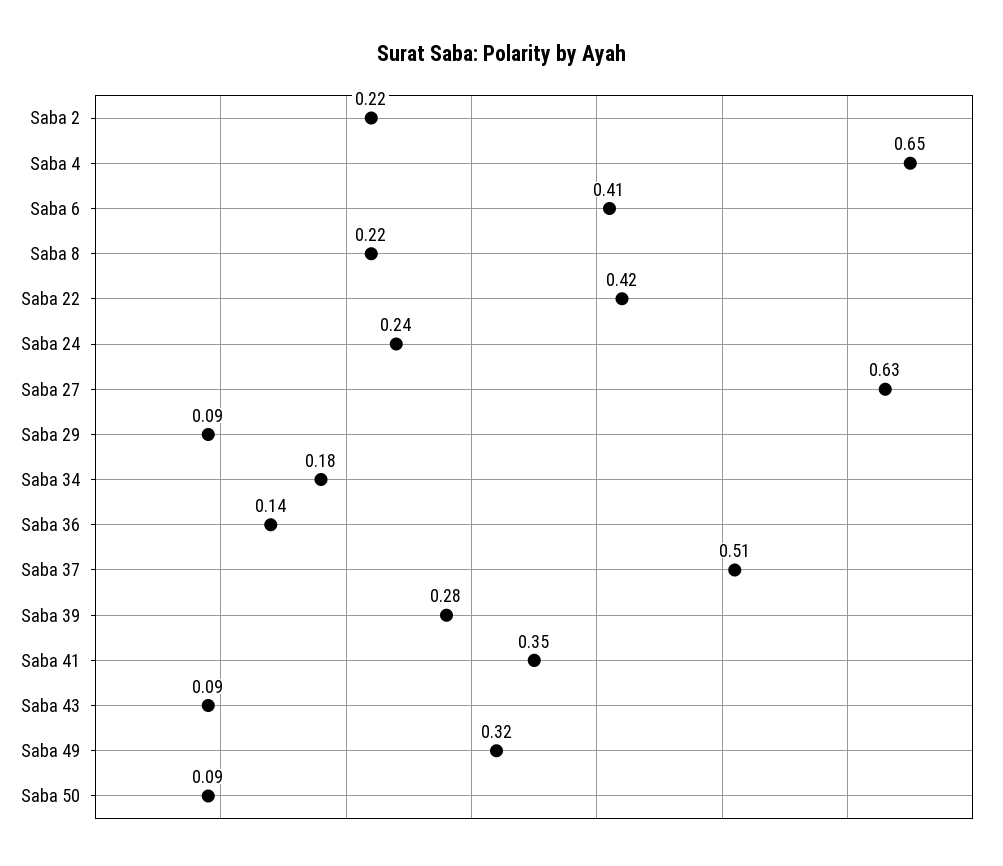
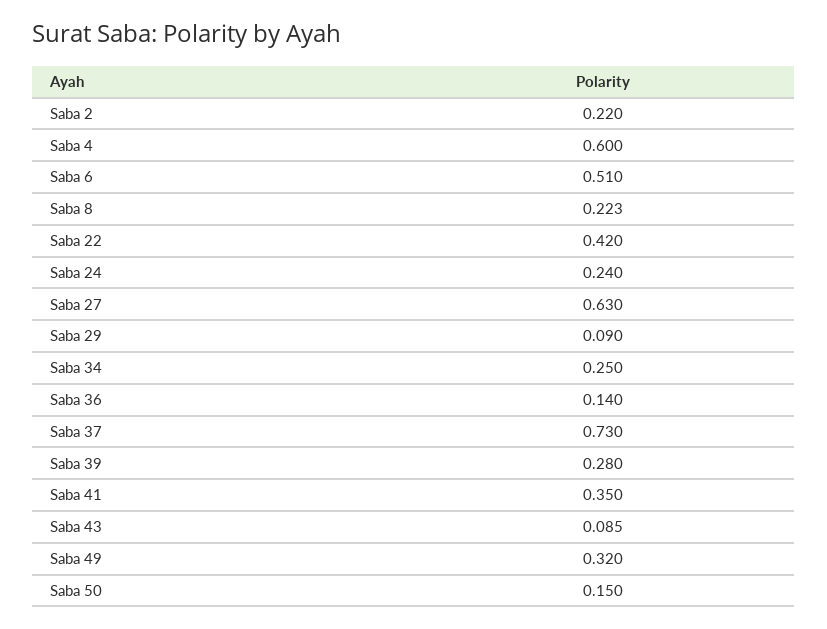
  {
    "Saba 2": 0.22,
-   "Saba 4": 0.65,
+   "Saba 4": 0.6,
-   "Saba 6": 0.41,
+   "Saba 6": 0.51,
    "Saba 8": 0.223,
    "Saba 22": 0.42,
    "Saba 24": 0.24,
    "Saba 27": 0.63,
    "Saba 29": 0.09,
-   "Saba 34": 0.18,
+   "Saba 34": 0.25,
    "Saba 36": 0.14,
-   "Saba 37": 0.51,
+   "Saba 37": 0.73,
    "Saba 39": 0.28,
    "Saba 41": 0.35,
    "Saba 43": 0.085,
    "Saba 49": 0.32,
-   "Saba 50": 0.09
+   "Saba 50": 0.15
  }

